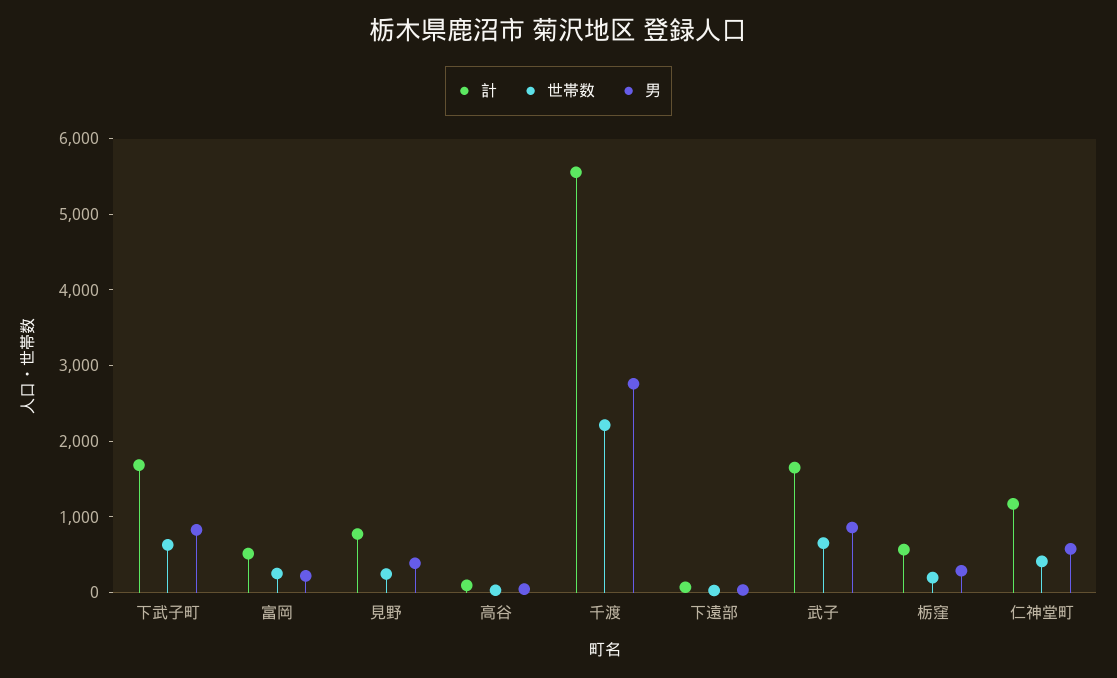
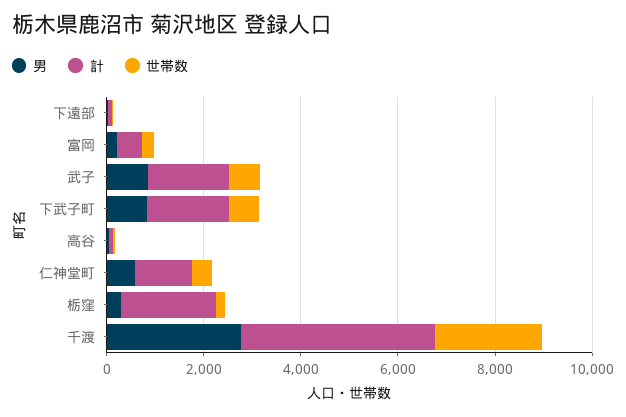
  {
    "計": {
      "下武子町": 1600,
      "富岡": 600,
-     "見野": 800,
      "高谷": 0,
-     "千渡": 5600,
+     "千渡": 4000,
      "下遠部": 0,
      "武子": 1600,
-     "栃窪": 600,
+     "栃窪": 2000,
      "仁神堂町": 1200
    },
    "世帯数": {
      "下武子町": 600,
      "富岡": 200,
-     "見野": 200,
      "高谷": 0,
      "千渡": 2200,
      "下遠部": 0,
      "武子": 600,
      "栃窪": 200,
      "仁神堂町": 400
    },
    "男": {
      "下武子町": 800,
      "富岡": 200,
-     "見野": 400,
      "高谷": 0,
      "千渡": 2800,
      "下遠部": 0,
      "武子": 800,
      "栃窪": 200,
      "仁神堂町": 600
    }
  }

